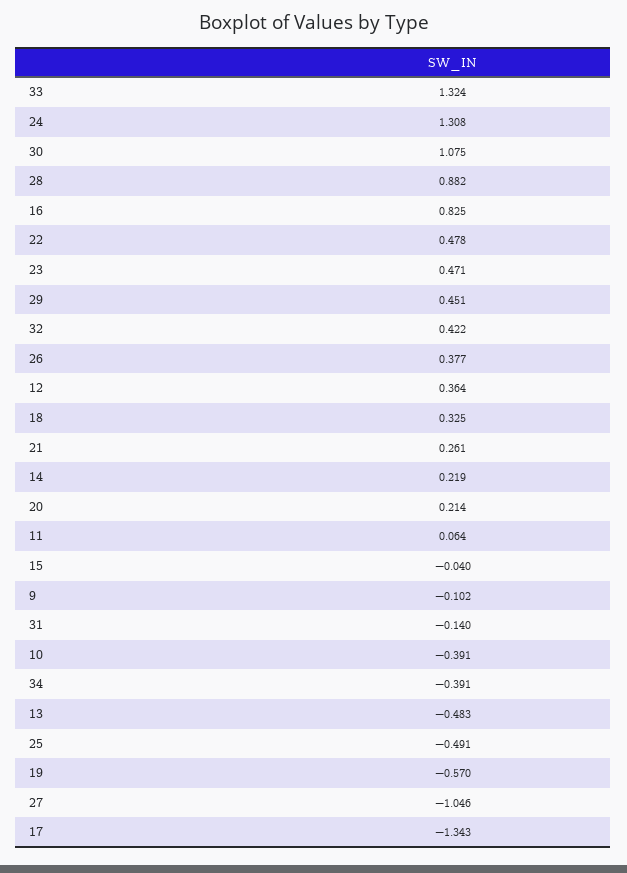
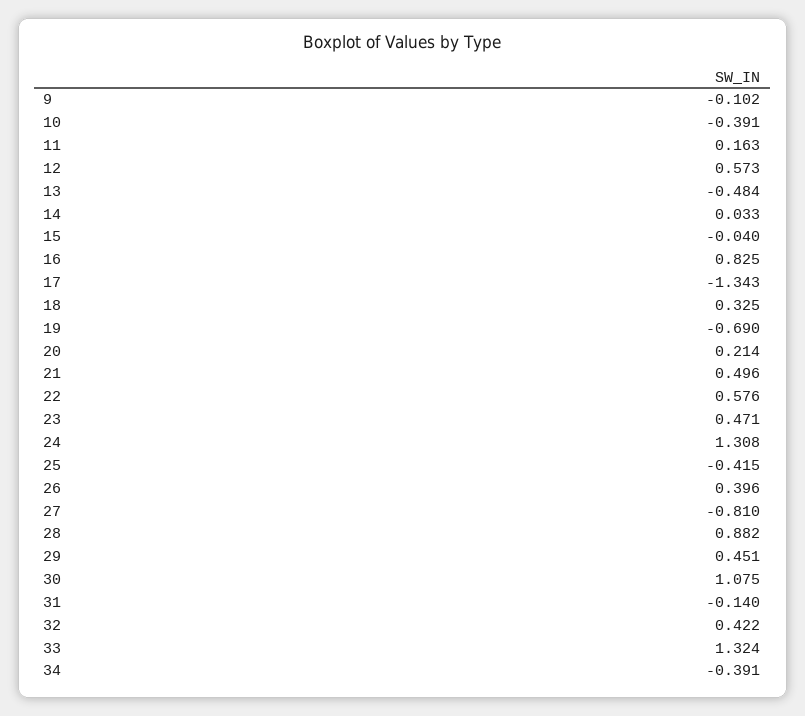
  {
    "33": 1.324,
    "24": 1.308,
    "30": 1.075,
    "28": 0.882,
    "16": 0.825,
-   "22": 0.478,
+   "22": 0.576,
    "23": 0.471,
    "29": 0.451,
    "32": 0.422,
-   "26": 0.377,
+   "26": 0.396,
-   "12": 0.364,
+   "12": 0.573,
    "18": 0.325,
-   "21": 0.261,
+   "21": 0.496,
-   "14": 0.219,
+   "14": 0.033,
    "20": 0.214,
-   "11": 0.064,
+   "11": 0.163,
    "15": -0.04,
    "9": -0.102,
    "31": -0.14,
    "10": -0.391,
    "34": -0.391,
-   "13": -0.483,
+   "13": -0.484,
-   "25": -0.491,
+   "25": -0.415,
-   "19": -0.57,
+   "19": -0.69,
-   "27": -1.046,
+   "27": -0.81,
    "17": -1.343
  }

